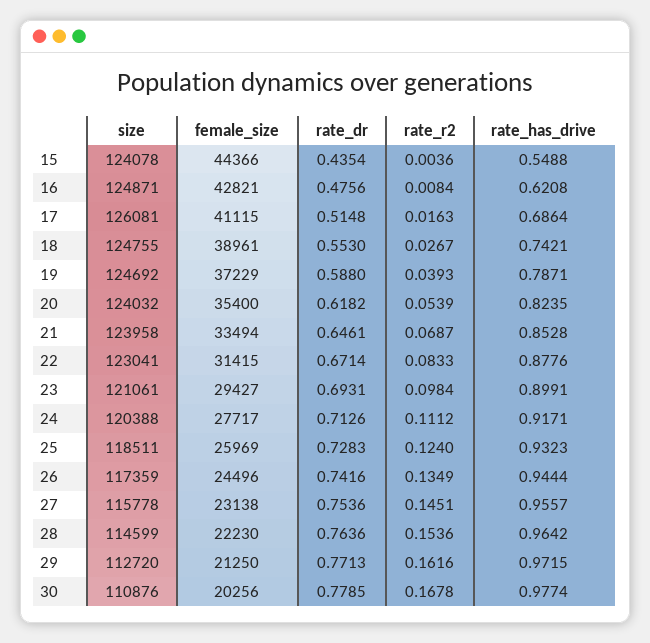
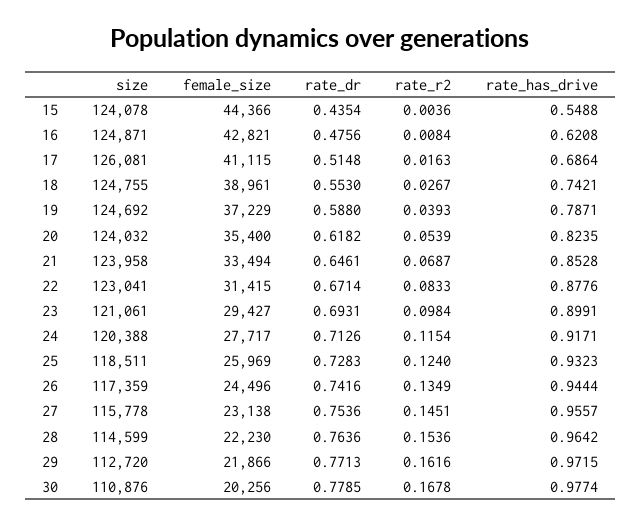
  {
    "size": {
      "15": 124078,
      "16": 124871,
      "17": 126081,
      "18": 124755,
      "19": 124692,
      "20": 124032,
      "21": 123958,
      "22": 123041,
      "23": 121061,
      "24": 120388,
      "25": 118511,
      "26": 117359,
      "27": 115778,
      "28": 114599,
      "29": 112720,
      "30": 110876
    },
    "female_size": {
      "15": 44366,
      "16": 42821,
      "17": 41115,
      "18": 38961,
      "19": 37229,
      "20": 35400,
      "21": 33494,
      "22": 31415,
      "23": 29427,
      "24": 27717,
      "25": 25969,
      "26": 24496,
      "27": 23138,
      "28": 22230,
-     "29": 21250,
+     "29": 21866,
      "30": 20256
    },
    "rate_dr": {
      "15": 0.4354,
      "16": 0.4756,
      "17": 0.5148,
      "18": 0.553,
      "19": 0.588,
      "20": 0.6182,
      "21": 0.6461,
      "22": 0.6714,
      "23": 0.6931,
      "24": 0.7126,
      "25": 0.7283,
      "26": 0.7416,
      "27": 0.7536,
      "28": 0.7636,
      "29": 0.7713,
      "30": 0.7785
    },
    "rate_r2": {
      "15": 0.0036,
      "16": 0.0084,
      "17": 0.0163,
      "18": 0.0267,
      "19": 0.0393,
      "20": 0.0539,
      "21": 0.0687,
      "22": 0.0833,
      "23": 0.0984,
-     "24": 0.1112,
+     "24": 0.1154,
      "25": 0.124,
      "26": 0.1349,
      "27": 0.1451,
      "28": 0.1536,
      "29": 0.1616,
      "30": 0.1678
    },
    "rate_has_drive": {
      "15": 0.5488,
      "16": 0.6208,
      "17": 0.6864,
      "18": 0.7421,
      "19": 0.7871,
      "20": 0.8235,
      "21": 0.8528,
      "22": 0.8776,
      "23": 0.8991,
      "24": 0.9171,
      "25": 0.9323,
      "26": 0.9444,
      "27": 0.9557,
      "28": 0.9642,
      "29": 0.9715,
      "30": 0.9774
    }
  }

